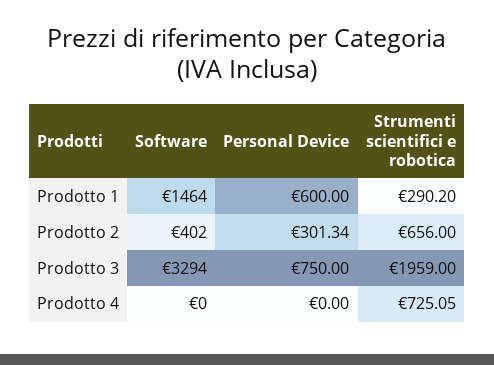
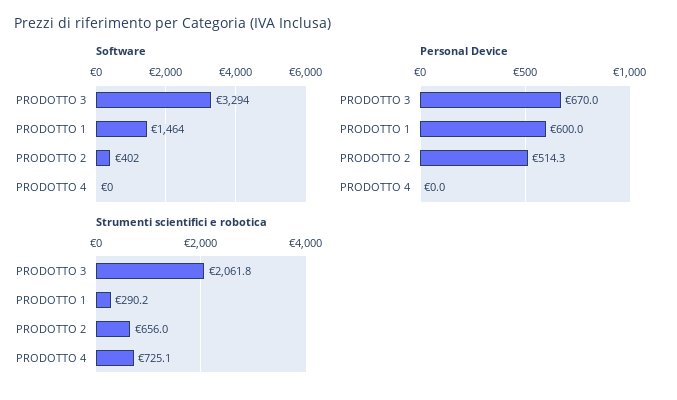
  {
    "Software": {
      "Prodotto 1": 1464,
      "Prodotto 2": 402,
      "Prodotto 3": 3294,
      "Prodotto 4": 0
    },
    "Personal Device": {
      "Prodotto 1": 600,
-     "Prodotto 2": 301.34,
+     "Prodotto 2": 514.3,
-     "Prodotto 3": 750,
+     "Prodotto 3": 670,
      "Prodotto 4": 0
    },
    "Strumenti scientifici e robotica": {
      "Prodotto 1": 290.2,
      "Prodotto 2": 656,
-     "Prodotto 3": 1959,
+     "Prodotto 3": 2061.8,
      "Prodotto 4": 725.05
    }
  }

